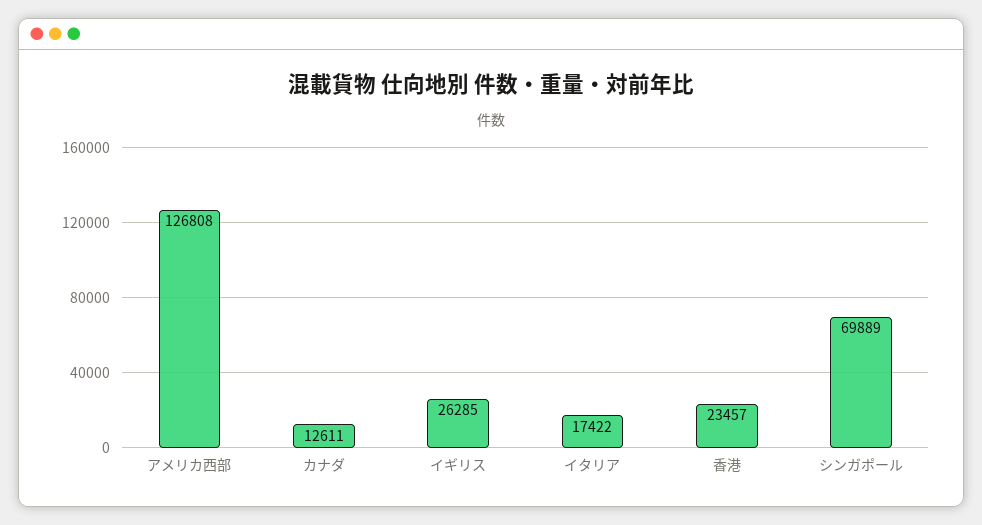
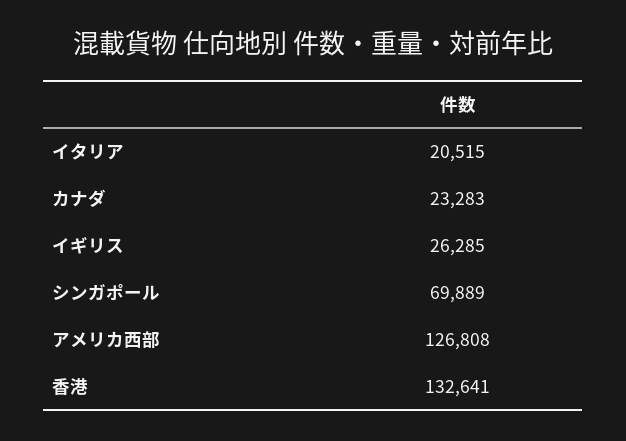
  {
    "アメリカ西部": 126808,
-   "カナダ": 12611,
+   "カナダ": 23283,
    "イギリス": 26285,
-   "イタリア": 17422,
+   "イタリア": 20515,
-   "香港": 23457,
+   "香港": 132641,
    "シンガポール": 69889
  }

